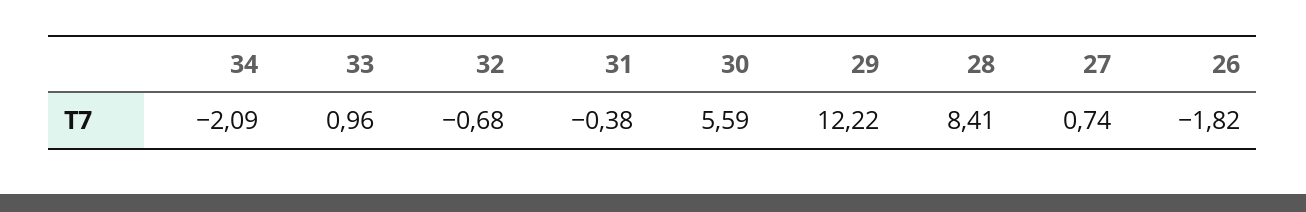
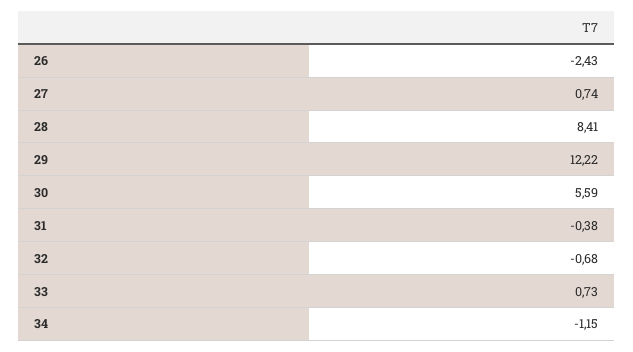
  {
-   "34": -2.09,
+   "34": -1.15,
-   "33": 0.96,
+   "33": 0.73,
    "32": -0.68,
    "31": -0.38,
    "30": 5.59,
    "29": 12.22,
    "28": 8.41,
    "27": 0.74,
-   "26": -1.82
+   "26": -2.43
  }

